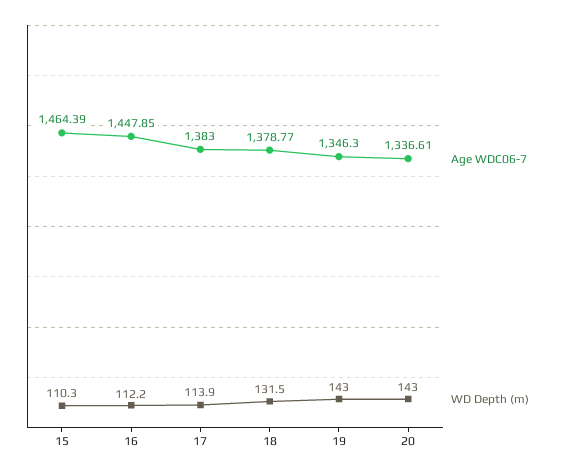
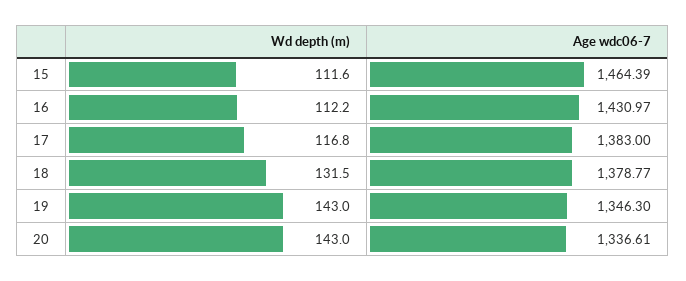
  {
    "Age WDC06-7": {
      "15": 1464.39,
-     "16": 1447.85,
+     "16": 1430.97,
      "17": 1383,
      "18": 1378.77,
      "19": 1346.3,
      "20": 1336.61
    },
    "WD Depth (m)": {
-     "15": 110.3,
+     "15": 111.6,
      "16": 112.2,
-     "17": 113.9,
+     "17": 116.8,
      "18": 131.5,
      "19": 143,
      "20": 143
    }
  }

